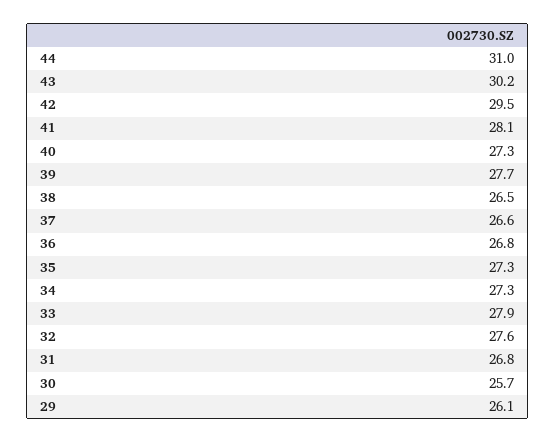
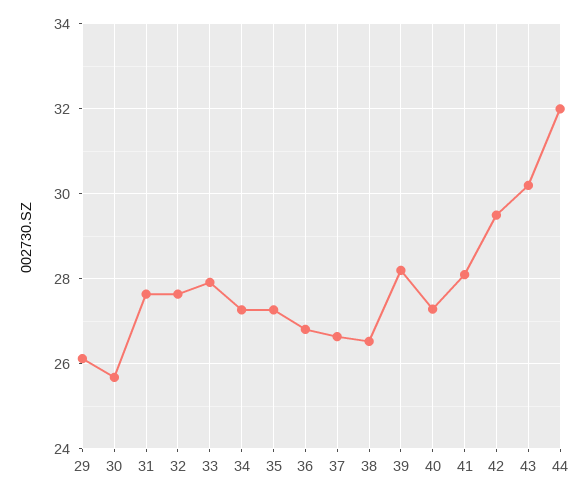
  {
-   "44": 31,
+   "44": 32,
    "43": 30.2,
    "42": 29.5,
    "41": 28.1,
    "40": 27.3,
-   "39": 27.7,
+   "39": 28.2,
    "38": 26.5,
    "37": 26.6,
    "36": 26.8,
    "35": 27.3,
    "34": 27.3,
    "33": 27.9,
    "32": 27.6,
-   "31": 26.8,
+   "31": 27.6,
    "30": 25.7,
    "29": 26.1
  }

